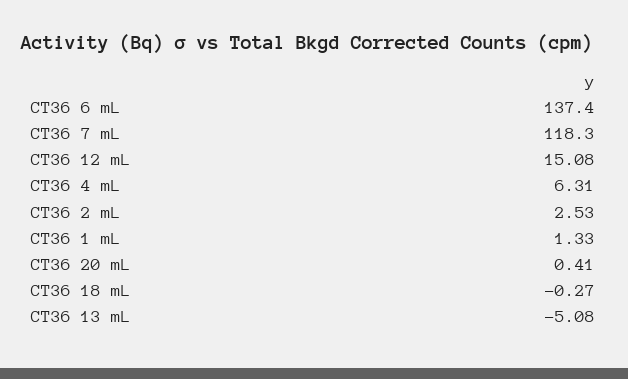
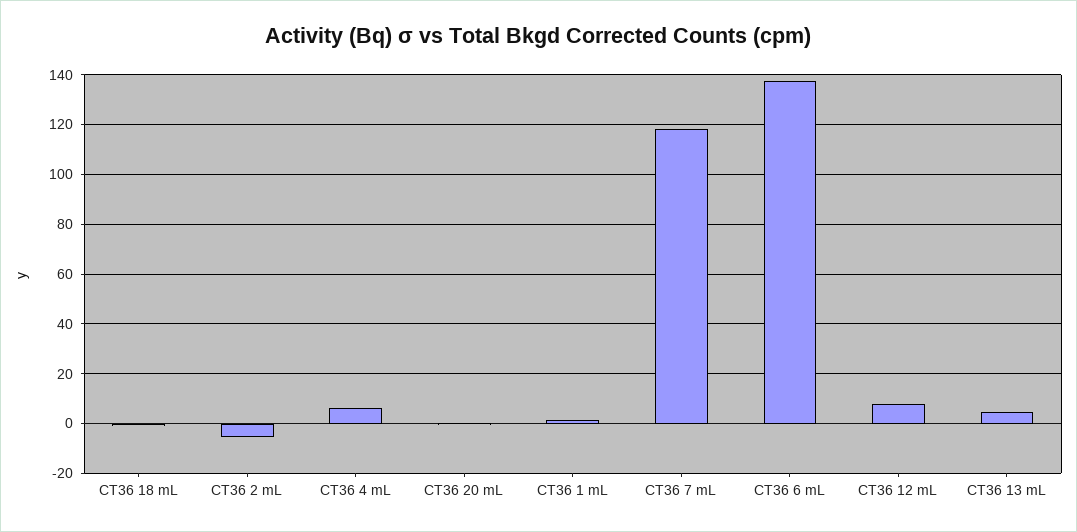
  {
    "CT36 6 mL": 137.4,
    "CT36 7 mL": 118.3,
-   "CT36 12 mL": 15.08,
+   "CT36 12 mL": 7.5,
    "CT36 4 mL": 6.31,
-   "CT36 2 mL": 2.53,
+   "CT36 2 mL": -5,
    "CT36 1 mL": 1.33,
    "CT36 20 mL": 0.41,
    "CT36 18 mL": -0.27,
-   "CT36 13 mL": -5.08
+   "CT36 13 mL": 5
  }

